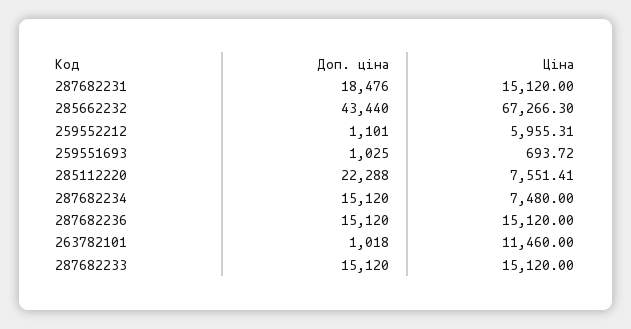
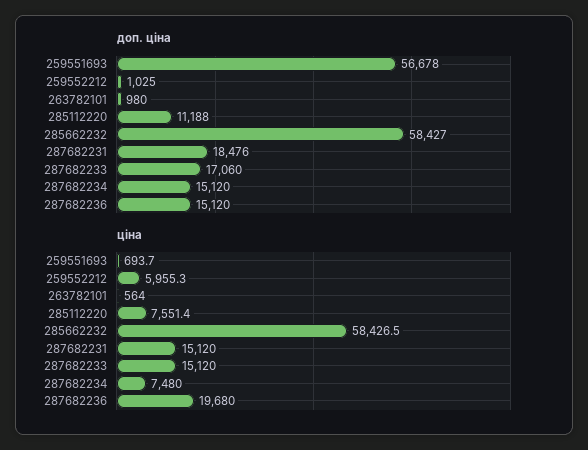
  {
    "Доп. ціна": {
      "287682231": 18476,
-     "285662232": 43440,
+     "285662232": 58427,
-     "259552212": 1101,
+     "259552212": 1025,
-     "259551693": 1025,
+     "259551693": 56678,
-     "285112220": 22288,
+     "285112220": 11188,
      "287682234": 15120,
      "287682236": 15120,
-     "263782101": 1018,
+     "263782101": 980,
-     "287682233": 15120
+     "287682233": 17060
    },
    "Ціна": {
      "287682231": 15120,
-     "285662232": 67266.3,
+     "285662232": 58426.5,
      "259552212": 5955.31,
      "259551693": 693.72,
      "285112220": 7551.41,
      "287682234": 7480,
-     "287682236": 15120,
+     "287682236": 19680,
-     "263782101": 11460,
+     "263782101": 564,
      "287682233": 15120
    }
  }

